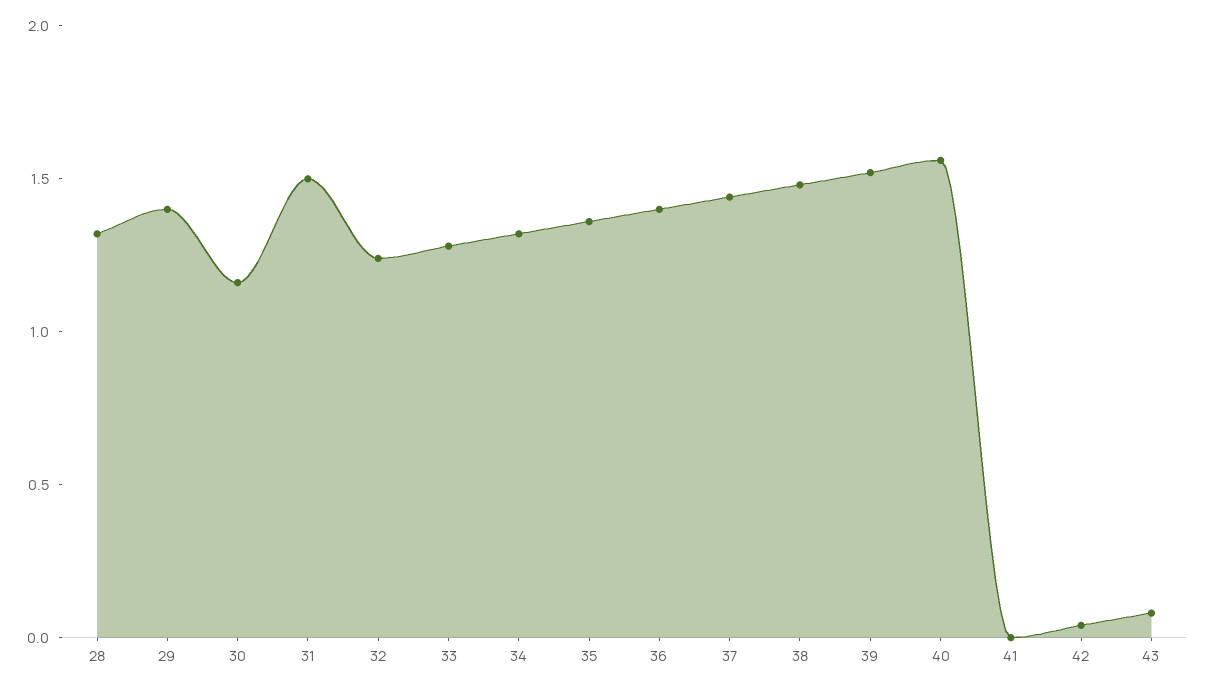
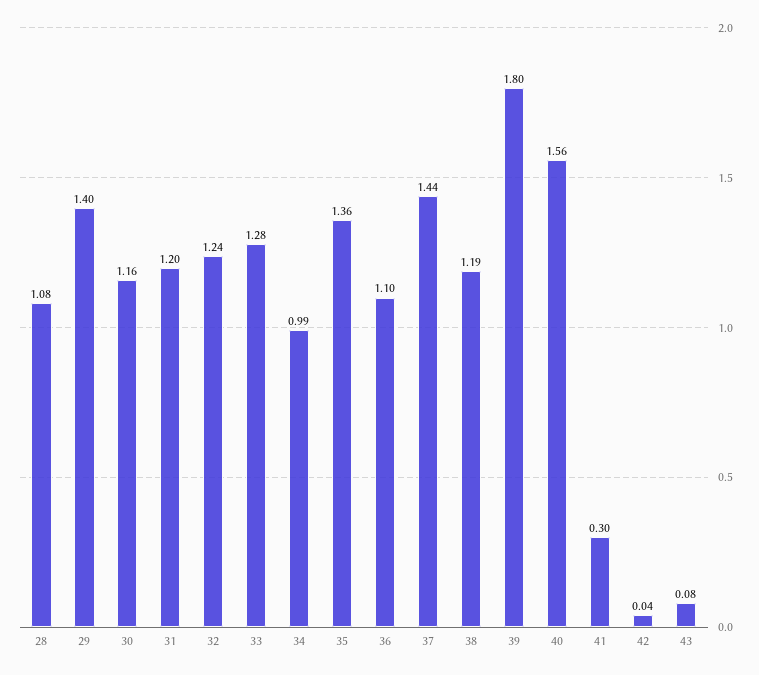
  {
-   "28": 1.3,
+   "28": 1.08,
    "29": 1.4,
    "30": 1.16,
-   "31": 1.5,
+   "31": 1.2,
    "32": 1.24,
    "33": 1.28,
-   "34": 1.3,
+   "34": 0.99,
    "35": 1.36,
-   "36": 1.4,
+   "36": 1.1,
    "37": 1.44,
-   "38": 1.5,
+   "38": 1.19,
-   "39": 1.5,
+   "39": 1.8,
    "40": 1.56,
-   "41": 0,
+   "41": 0.3,
    "42": 0.04,
    "43": 0.08
  }

